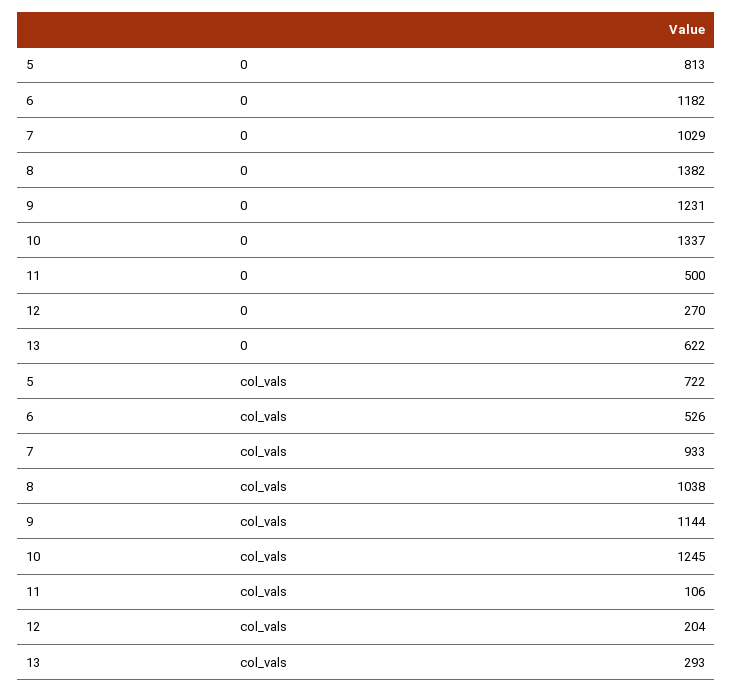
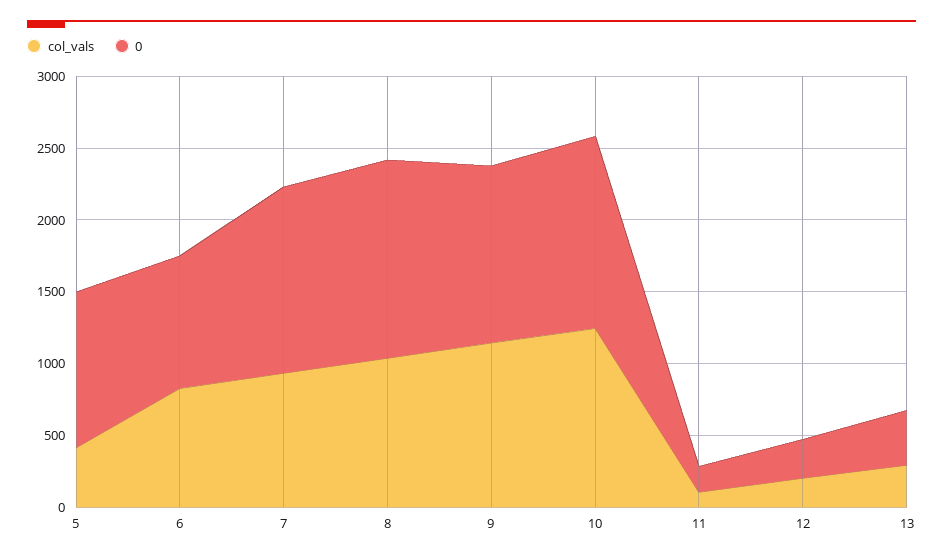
  {
    "0": {
-     "5": 813,
+     "5": 1100,
-     "6": 1182,
+     "6": 900,
-     "7": 1029,
+     "7": 1300,
      "8": 1382,
      "9": 1231,
      "10": 1337,
-     "11": 500,
+     "11": 200,
      "12": 270,
-     "13": 622
+     "13": 400
    },
    "col_vals": {
-     "5": 722,
+     "5": 400,
-     "6": 526,
+     "6": 800,
      "7": 933,
      "8": 1038,
      "9": 1144,
      "10": 1245,
      "11": 106,
      "12": 204,
      "13": 293
    }
  }

